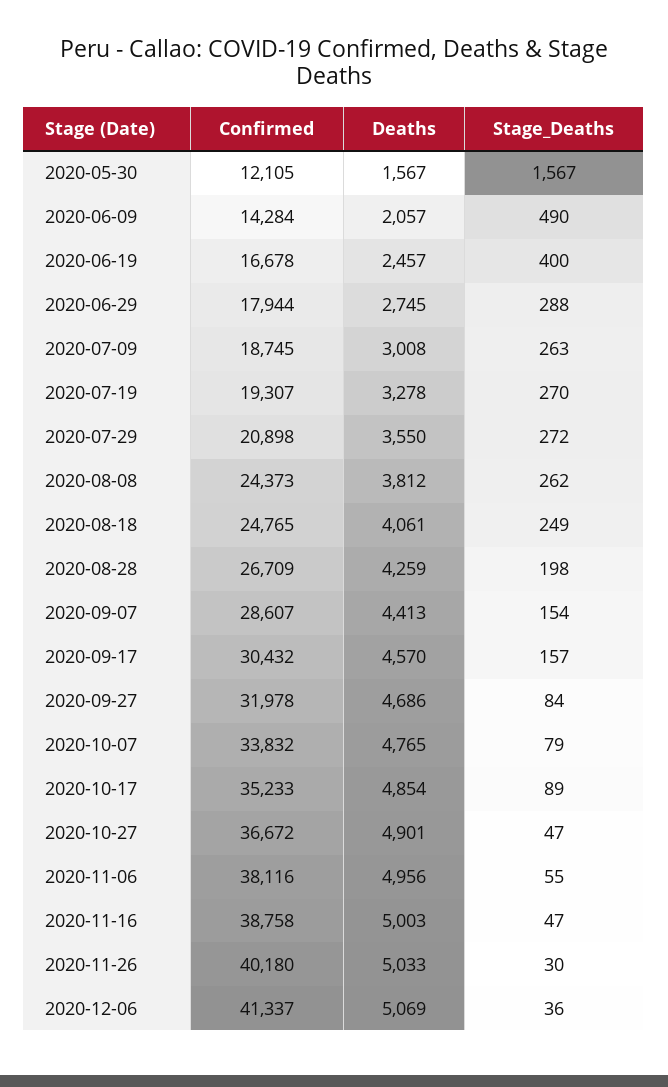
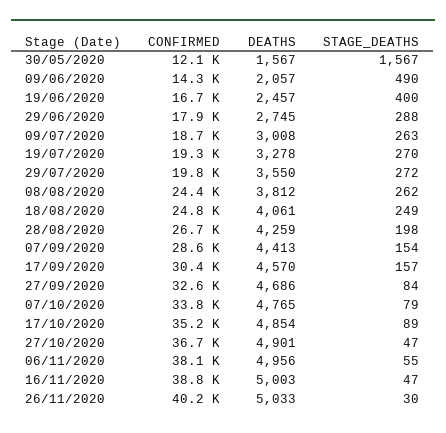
  {
    "Confirmed": {
      "2020-05-30": 12105,
      "2020-06-09": 14284,
      "2020-06-19": 16678,
      "2020-06-29": 17944,
      "2020-07-09": 18745,
      "2020-07-19": 19307,
-     "2020-07-29": 20898,
+     "2020-07-29": 19800,
      "2020-08-08": 24373,
      "2020-08-18": 24765,
      "2020-08-28": 26709,
      "2020-09-07": 28607,
      "2020-09-17": 30432,
-     "2020-09-27": 31978,
+     "2020-09-27": 32600,
      "2020-10-07": 33832,
      "2020-10-17": 35233,
      "2020-10-27": 36672,
      "2020-11-06": 38116,
      "2020-11-16": 38758,
-     "2020-11-26": 40180,
+     "2020-11-26": 40180
-     "2020-12-06": 41337
    },
    "Deaths": {
      "2020-05-30": 1567,
      "2020-06-09": 2057,
      "2020-06-19": 2457,
      "2020-06-29": 2745,
      "2020-07-09": 3008,
      "2020-07-19": 3278,
      "2020-07-29": 3550,
      "2020-08-08": 3812,
      "2020-08-18": 4061,
      "2020-08-28": 4259,
      "2020-09-07": 4413,
      "2020-09-17": 4570,
      "2020-09-27": 4686,
      "2020-10-07": 4765,
      "2020-10-17": 4854,
      "2020-10-27": 4901,
      "2020-11-06": 4956,
      "2020-11-16": 5003,
-     "2020-11-26": 5033,
+     "2020-11-26": 5033
-     "2020-12-06": 5069
    },
    "Stage_Deaths": {
      "2020-05-30": 1567,
      "2020-06-09": 490,
      "2020-06-19": 400,
      "2020-06-29": 288,
      "2020-07-09": 263,
      "2020-07-19": 270,
      "2020-07-29": 272,
      "2020-08-08": 262,
      "2020-08-18": 249,
      "2020-08-28": 198,
      "2020-09-07": 154,
      "2020-09-17": 157,
      "2020-09-27": 84,
      "2020-10-07": 79,
      "2020-10-17": 89,
      "2020-10-27": 47,
      "2020-11-06": 55,
      "2020-11-16": 47,
-     "2020-11-26": 30,
+     "2020-11-26": 30
-     "2020-12-06": 36
    }
  }

